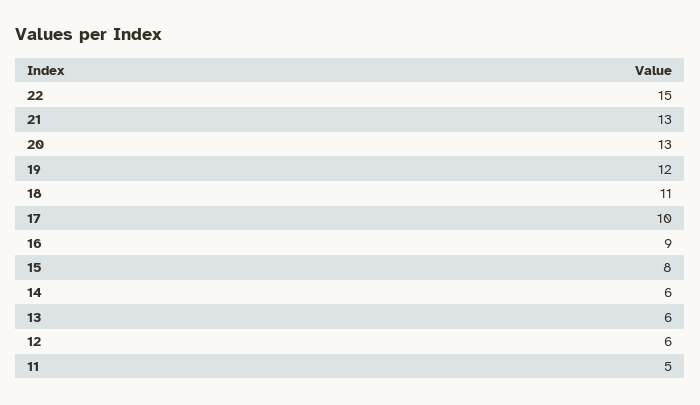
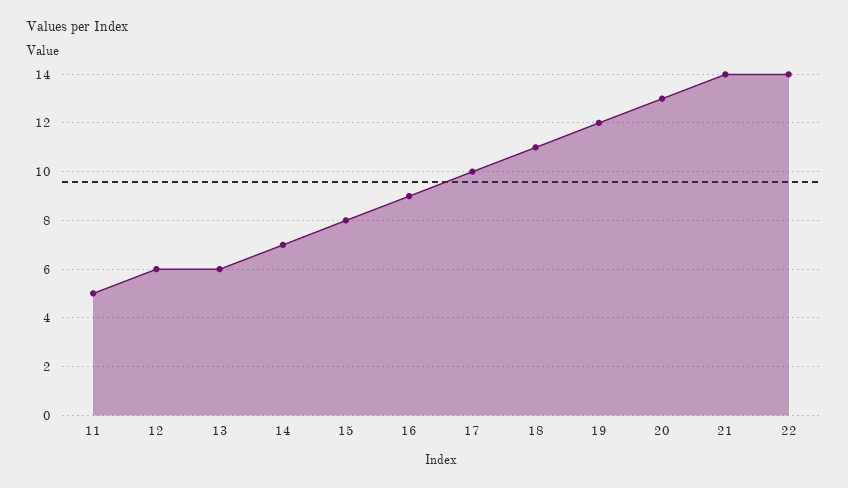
  {
-   "22": 15,
+   "22": 14,
-   "21": 13,
+   "21": 14,
    "20": 13,
    "19": 12,
    "18": 11,
    "17": 10,
    "16": 9,
    "15": 8,
-   "14": 6,
+   "14": 7,
    "13": 6,
    "12": 6,
    "11": 5
  }

